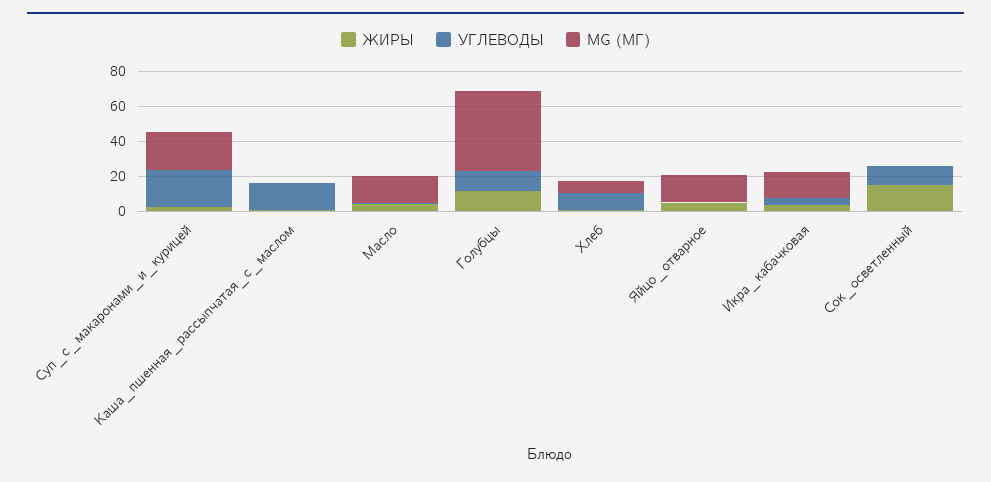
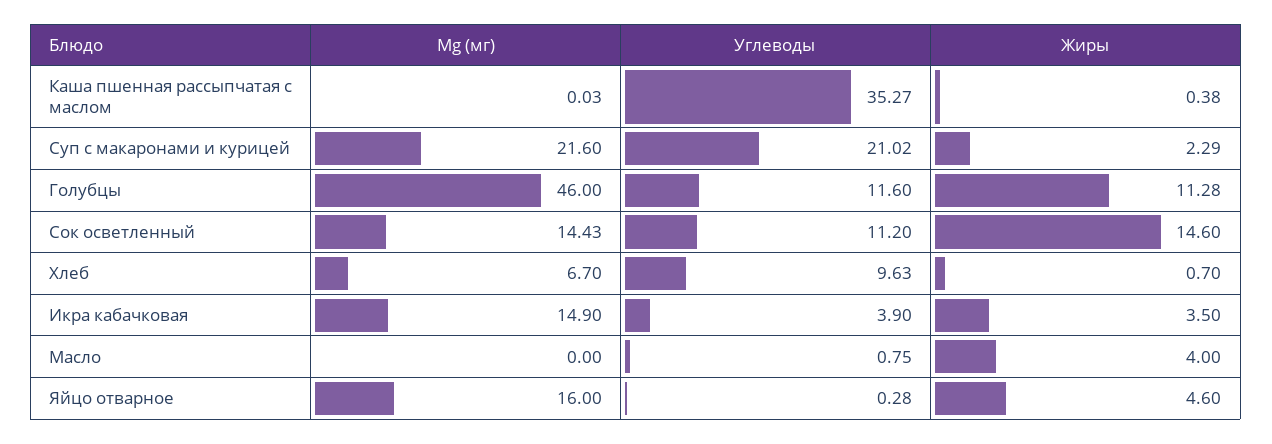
  {
    "ЖИРЫ": {
      "Суп_с_макаронами_и_курицей": 2.29,
      "Каша_пшенная_рассыпчатая_с_маслом": 0.38,
      "Масло": 4,
      "Голубцы": 11.28,
      "Хлеб": 0.7,
      "Яйцо_отварное": 4.6,
      "Икра_кабачковая": 3.5,
      "Сок_осветленный": 14.6
    },
    "УГЛЕВОДЫ": {
      "Суп_с_макаронами_и_курицей": 21.02,
-     "Каша_пшенная_рассыпчатая_с_маслом": 15,
+     "Каша_пшенная_рассыпчатая_с_маслом": 35.27,
      "Масло": 0.75,
      "Голубцы": 11.6,
      "Хлеб": 9.63,
      "Яйцо_отварное": 0.28,
      "Икра_кабачковая": 3.9,
      "Сок_осветленный": 11.2
    },
    "MG (МГ)": {
      "Суп_с_макаронами_и_курицей": 21.6,
      "Каша_пшенная_рассыпчатая_с_маслом": 0.03,
-     "Масло": 15,
+     "Масло": 0,
      "Голубцы": 46,
      "Хлеб": 6.7,
      "Яйцо_отварное": 16,
      "Икра_кабачковая": 14.9,
-     "Сок_осветленный": 0
+     "Сок_осветленный": 14.43
    }
  }

